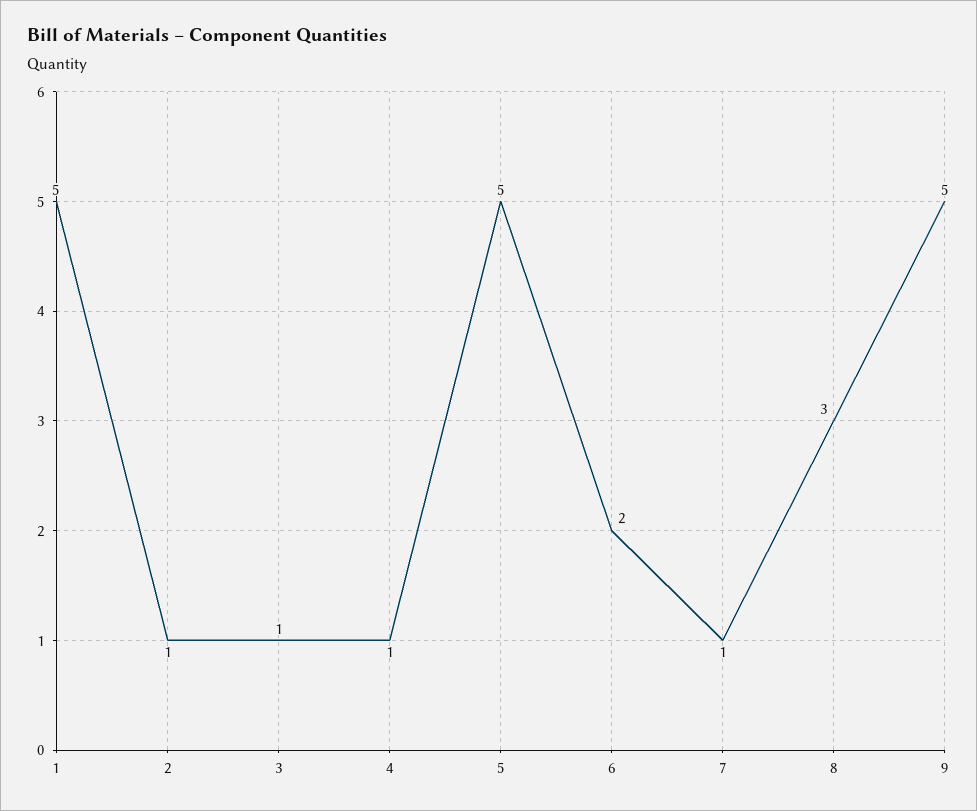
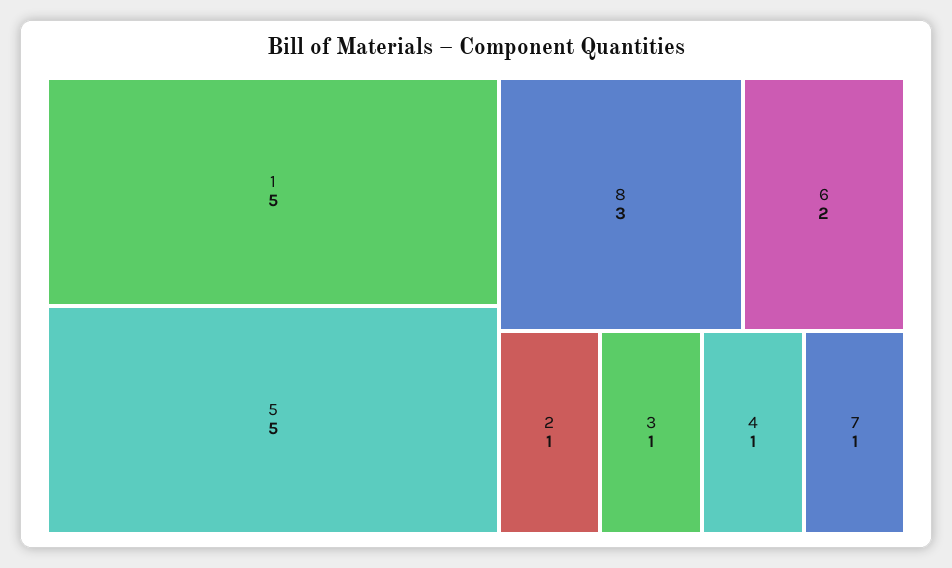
  {
    "1": 5,
    "2": 1,
    "3": 1,
    "4": 1,
    "5": 5,
    "6": 2,
    "7": 1,
-   "8": 3,
+   "8": 3
-   "9": 5
  }

